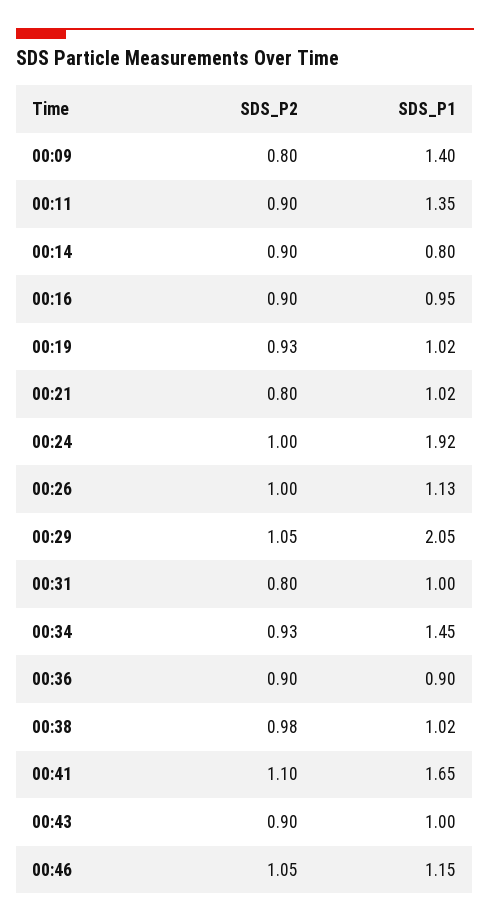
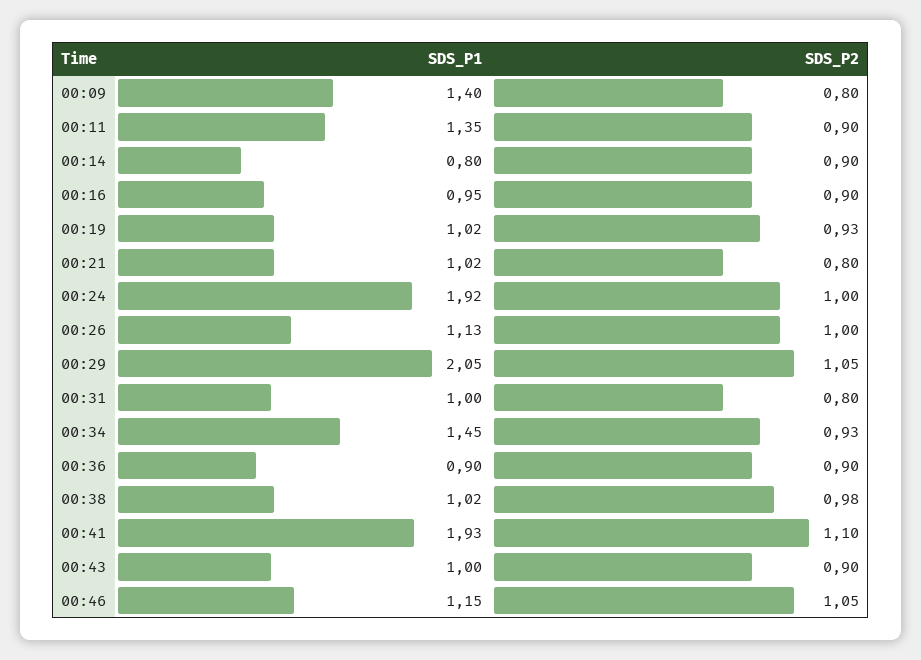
  {
    "SDS_P2": {
      "00:09": 0.8,
      "00:11": 0.9,
      "00:14": 0.9,
      "00:16": 0.9,
      "00:19": 0.93,
      "00:21": 0.8,
      "00:24": 1,
      "00:26": 1,
      "00:29": 1.05,
      "00:31": 0.8,
      "00:34": 0.93,
      "00:36": 0.9,
      "00:38": 0.98,
      "00:41": 1.1,
      "00:43": 0.9,
      "00:46": 1.05
    },
    "SDS_P1": {
      "00:09": 1.4,
      "00:11": 1.35,
      "00:14": 0.8,
      "00:16": 0.95,
      "00:19": 1.02,
      "00:21": 1.02,
      "00:24": 1.92,
      "00:26": 1.13,
      "00:29": 2.05,
      "00:31": 1,
      "00:34": 1.45,
      "00:36": 0.9,
      "00:38": 1.02,
-     "00:41": 1.65,
+     "00:41": 1.93,
      "00:43": 1,
      "00:46": 1.15
    }
  }

